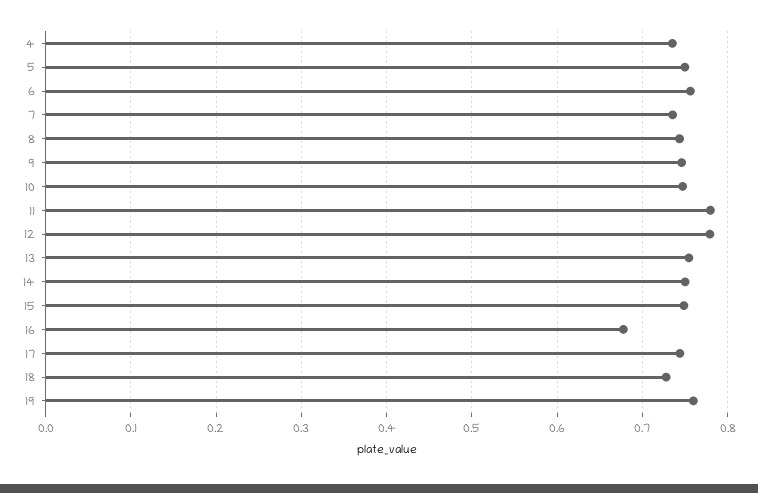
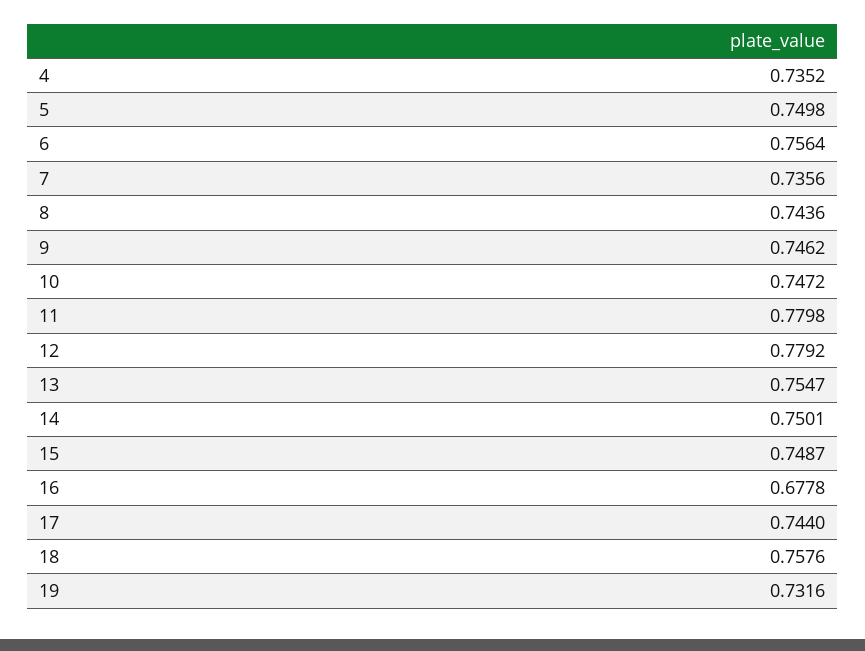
  {
    "4": 0.7352,
    "5": 0.7498,
    "6": 0.7564,
    "7": 0.7356,
    "8": 0.7436,
    "9": 0.7462,
    "10": 0.7472,
    "11": 0.7798,
    "12": 0.7792,
    "13": 0.7547,
    "14": 0.7501,
    "15": 0.7487,
    "16": 0.6778,
    "17": 0.744,
-   "18": 0.73,
+   "18": 0.7576,
-   "19": 0.76
+   "19": 0.7316
  }

